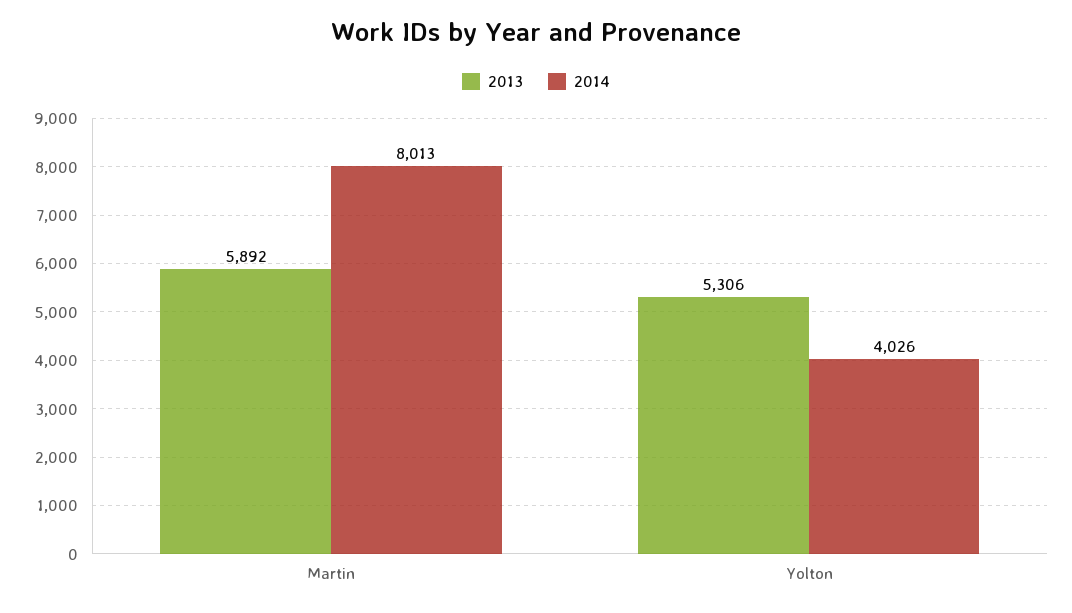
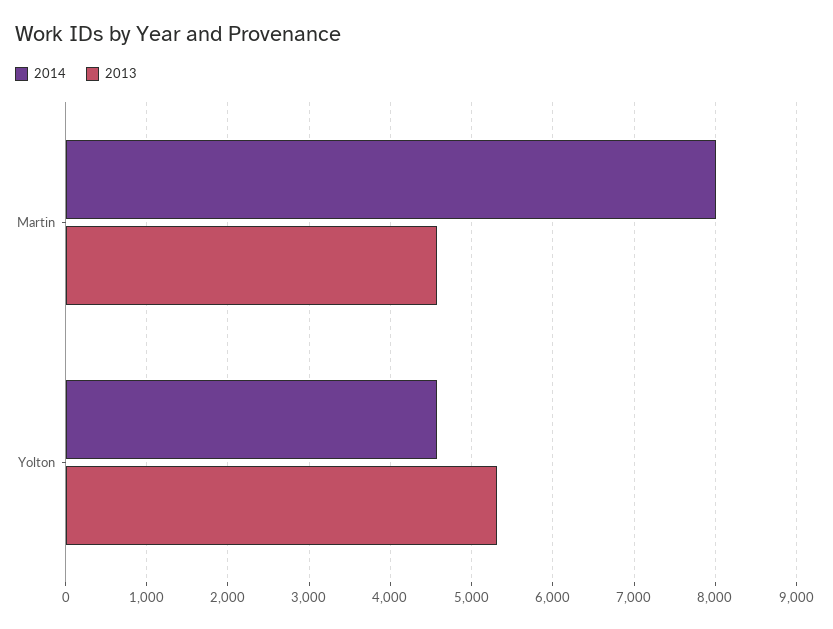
  {
    "2013": {
-     "Martin": 5892,
+     "Martin": 4600,
      "Yolton": 5306
    },
    "2014": {
      "Martin": 8013,
-     "Yolton": 4026
+     "Yolton": 4600
    }
  }

